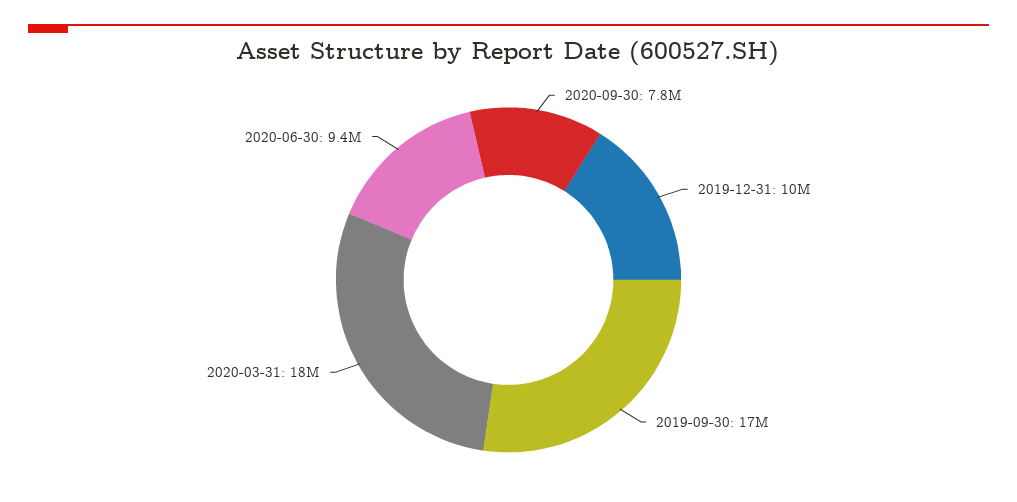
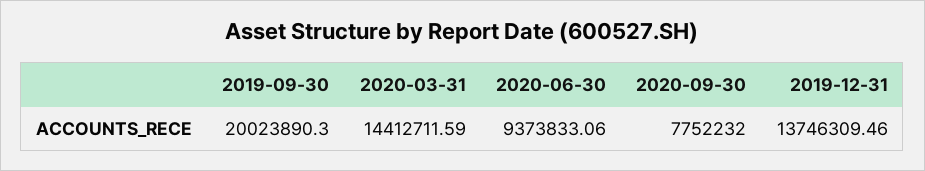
  {
    "2020-09-30": 7752232,
-   "2019-12-31": 10000000,
+   "2019-12-31": 13746309.46,
-   "2019-09-30": 17000000,
+   "2019-09-30": 20023890.3,
-   "2020-03-31": 18000000,
+   "2020-03-31": 14412711.59,
    "2020-06-30": 9373833.06
  }

